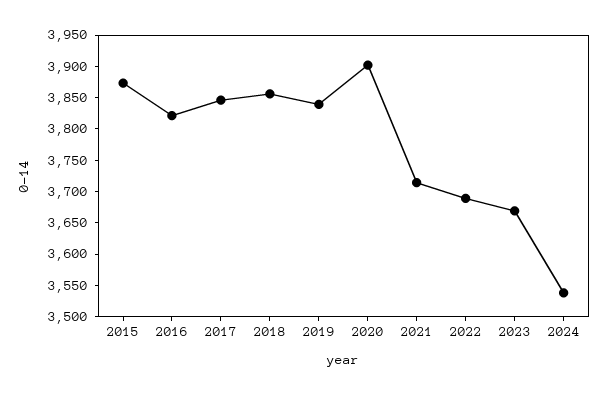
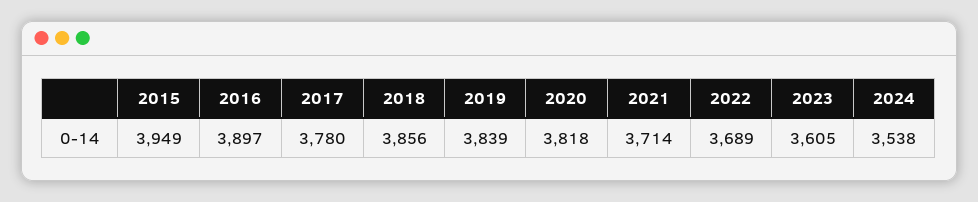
  {
-   "2015": 3875,
+   "2015": 3949,
-   "2016": 3825,
+   "2016": 3897,
-   "2017": 3850,
+   "2017": 3780,
    "2018": 3856,
    "2019": 3839,
-   "2020": 3900,
+   "2020": 3818,
    "2021": 3714,
    "2022": 3689,
-   "2023": 3675,
+   "2023": 3605,
    "2024": 3538
  }

